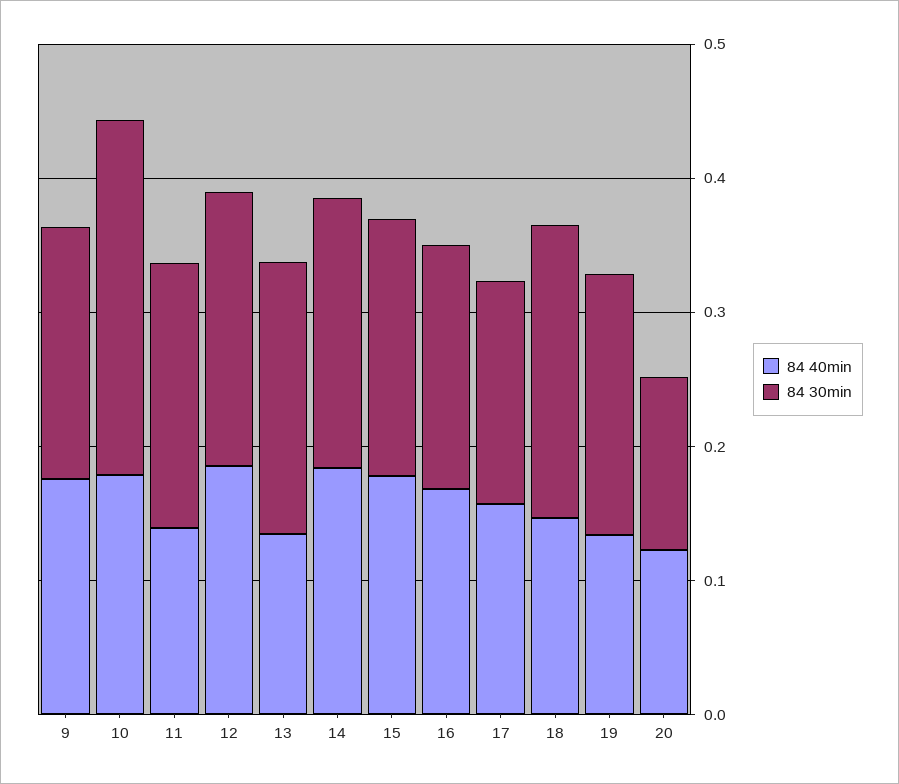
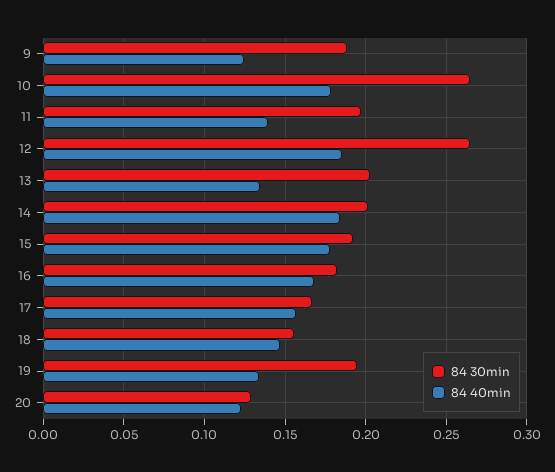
  {
    "84 40min": {
-     "9": 0.18,
+     "9": 0.125,
      "10": 0.18,
      "11": 0.14,
      "12": 0.185,
      "13": 0.135,
      "14": 0.185,
      "15": 0.18,
      "16": 0.17,
      "17": 0.155,
      "18": 0.145,
      "19": 0.135,
      "20": 0.12
    },
    "84 30min": {
      "9": 0.19,
      "10": 0.265,
      "11": 0.195,
-     "12": 0.2,
+     "12": 0.265,
      "13": 0.205,
      "14": 0.2,
      "15": 0.19,
      "16": 0.18,
      "17": 0.165,
-     "18": 0.22,
+     "18": 0.155,
      "19": 0.195,
      "20": 0.13
    }
  }

